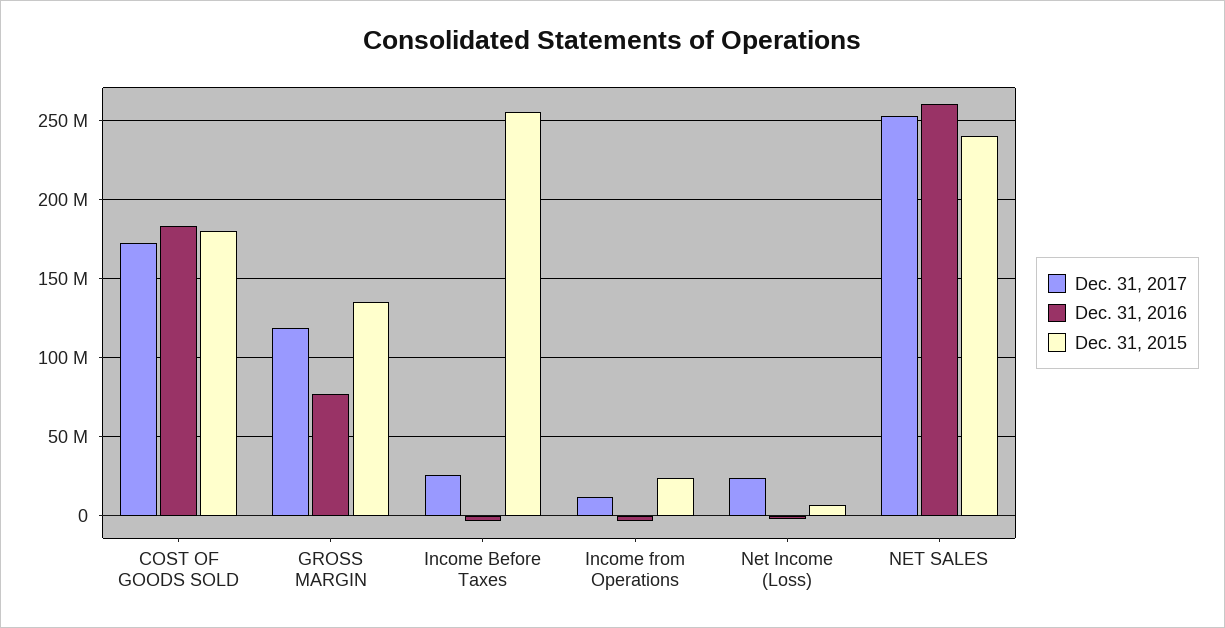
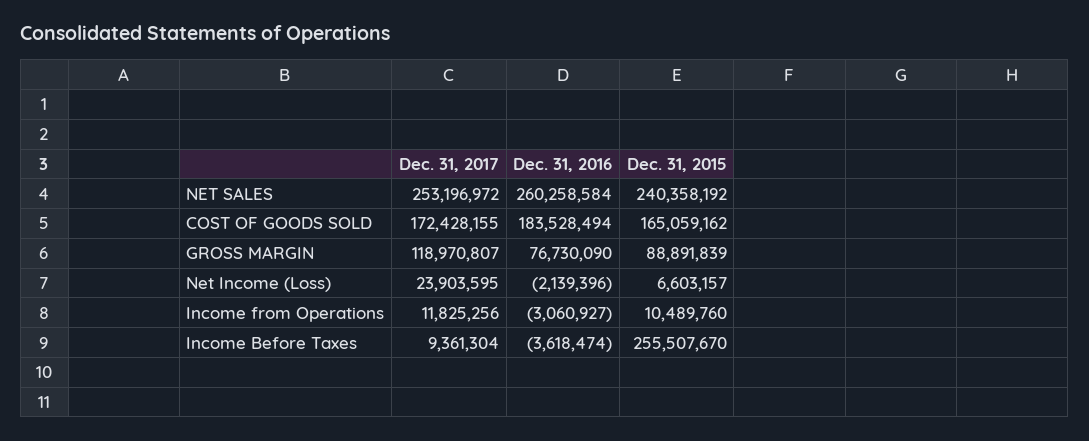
  {
    "Dec. 31, 2017": {
      "COST OF GOODS SOLD": 172428155,
      "GROSS MARGIN": 118970807,
-     "Income Before Taxes": 25000000,
+     "Income Before Taxes": 9361304,
      "Income from Operations": 11825256,
      "Net Income (Loss)": 23903595,
      "NET SALES": 253196972
    },
    "Dec. 31, 2016": {
      "COST OF GOODS SOLD": 183528494,
      "GROSS MARGIN": 76730090,
      "Income Before Taxes": -3618474,
      "Income from Operations": -3060927,
      "Net Income (Loss)": -2139396,
      "NET SALES": 260258584
    },
    "Dec. 31, 2015": {
-     "COST OF GOODS SOLD": 180000000,
+     "COST OF GOODS SOLD": 165059162,
-     "GROSS MARGIN": 135000000,
+     "GROSS MARGIN": 88891839,
      "Income Before Taxes": 255507670,
-     "Income from Operations": 25000000,
+     "Income from Operations": 10489760,
      "Net Income (Loss)": 6603157,
      "NET SALES": 240358192
    }
  }

